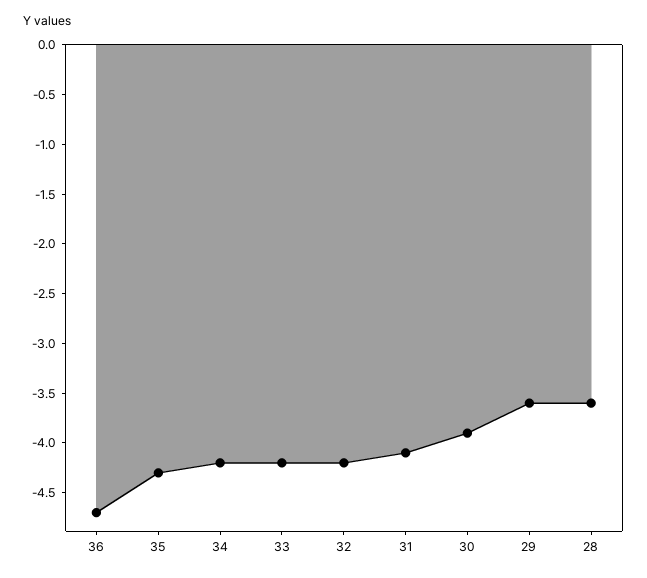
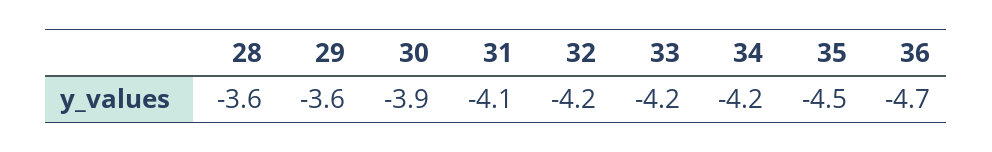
  {
    "36": -4.7,
-   "35": -4.3,
+   "35": -4.5,
    "34": -4.2,
    "33": -4.2,
    "32": -4.2,
    "31": -4.1,
    "30": -3.9,
    "29": -3.6,
    "28": -3.6
  }

